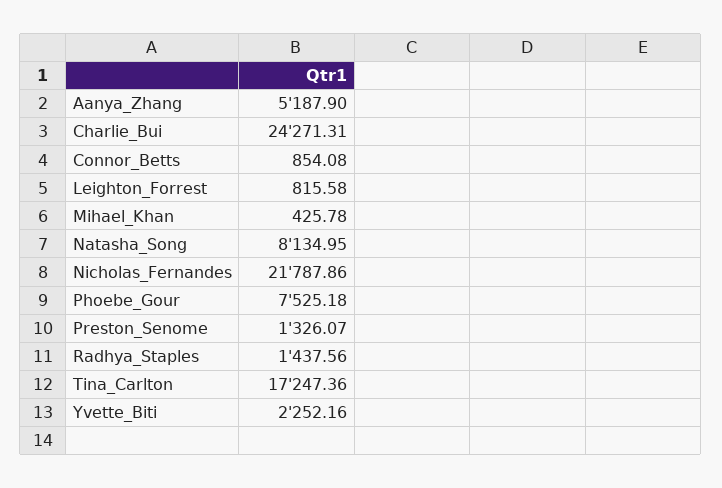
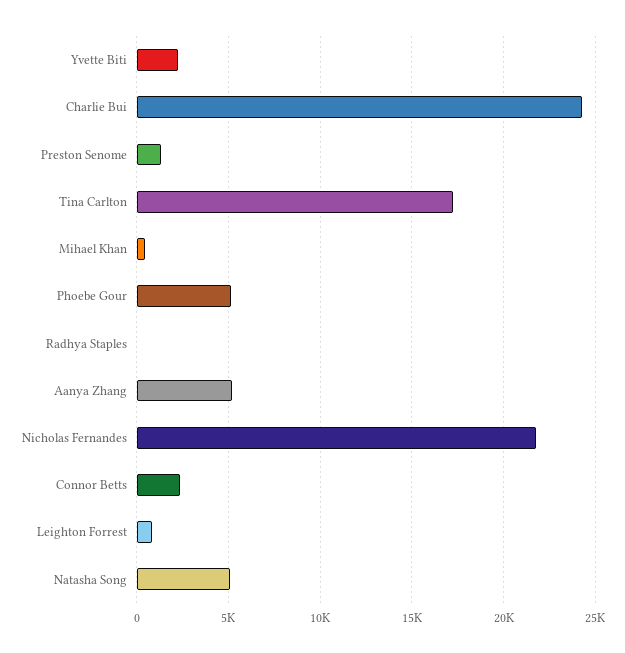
  {
    "Aanya_Zhang": 5187.9,
    "Charlie_Bui": 24271.31,
-   "Connor_Betts": 854.08,
+   "Connor_Betts": 2500,
    "Leighton_Forrest": 815.58,
    "Mihael_Khan": 425.78,
-   "Natasha_Song": 8134.95,
+   "Natasha_Song": 5000,
    "Nicholas_Fernandes": 21787.86,
-   "Phoebe_Gour": 7525.18,
+   "Phoebe_Gour": 5000,
    "Preston_Senome": 1326.07,
-   "Radhya_Staples": 1437.56,
+   "Radhya_Staples": 0,
    "Tina_Carlton": 17247.36,
    "Yvette_Biti": 2252.16
  }

